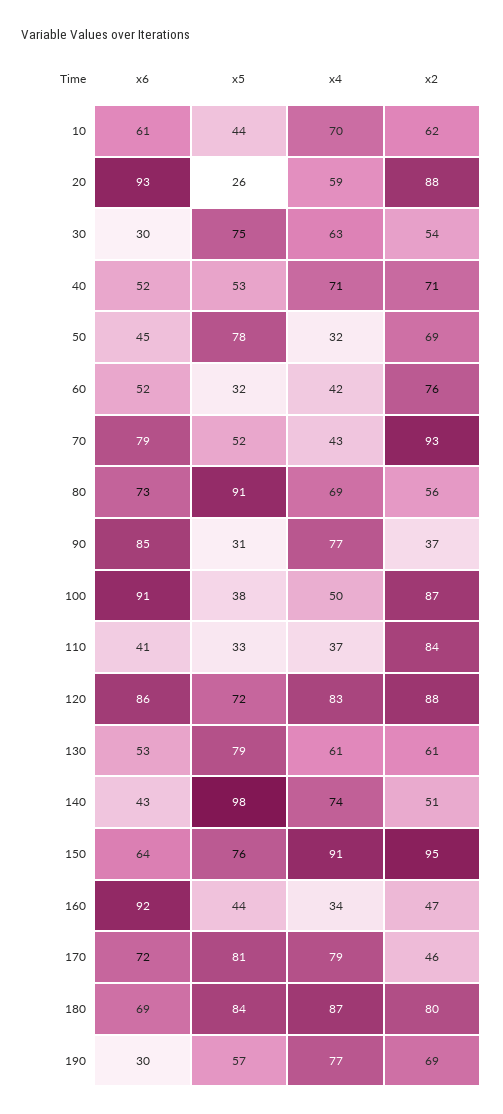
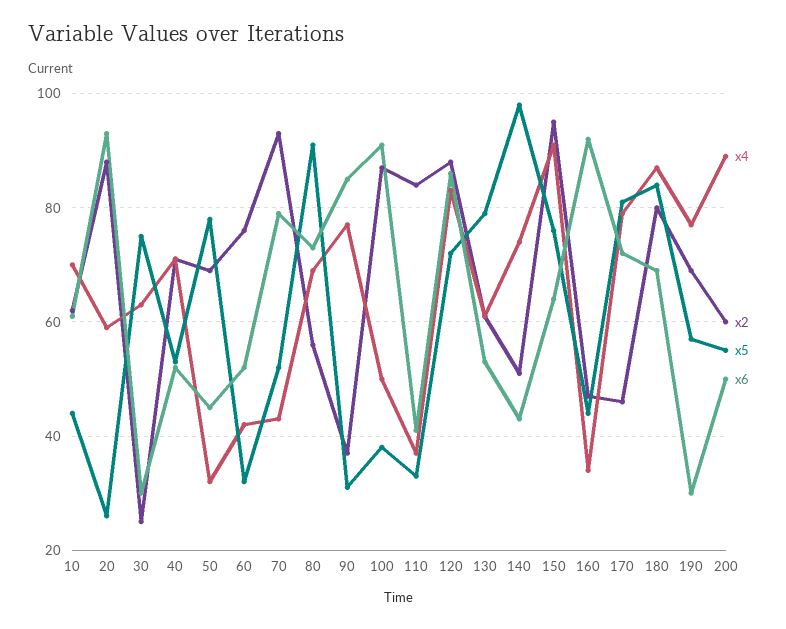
  {
    "x6": {
      "10": 61,
      "20": 93,
      "30": 30,
      "40": 52,
      "50": 45,
      "60": 52,
      "70": 79,
      "80": 73,
      "90": 85,
      "100": 91,
      "110": 41,
      "120": 86,
      "130": 53,
      "140": 43,
      "150": 64,
      "160": 92,
      "170": 72,
      "180": 69,
-     "190": 30
+     "190": 30,
+     "200": 50
    },
    "x5": {
      "10": 44,
      "20": 26,
      "30": 75,
      "40": 53,
      "50": 78,
      "60": 32,
      "70": 52,
      "80": 91,
      "90": 31,
      "100": 38,
      "110": 33,
      "120": 72,
      "130": 79,
      "140": 98,
      "150": 76,
      "160": 44,
      "170": 81,
      "180": 84,
-     "190": 57
+     "190": 57,
+     "200": 55
    },
    "x4": {
      "10": 70,
      "20": 59,
      "30": 63,
      "40": 71,
      "50": 32,
      "60": 42,
      "70": 43,
      "80": 69,
      "90": 77,
      "100": 50,
      "110": 37,
      "120": 83,
      "130": 61,
      "140": 74,
      "150": 91,
      "160": 34,
      "170": 79,
      "180": 87,
-     "190": 77
+     "190": 77,
+     "200": 90
    },
    "x2": {
      "10": 62,
      "20": 88,
-     "30": 54,
+     "30": 25,
      "40": 71,
      "50": 69,
      "60": 76,
      "70": 93,
      "80": 56,
      "90": 37,
      "100": 87,
      "110": 84,
      "120": 88,
      "130": 61,
      "140": 51,
      "150": 95,
      "160": 47,
      "170": 46,
      "180": 80,
-     "190": 69
+     "190": 69,
+     "200": 60
    }
  }

